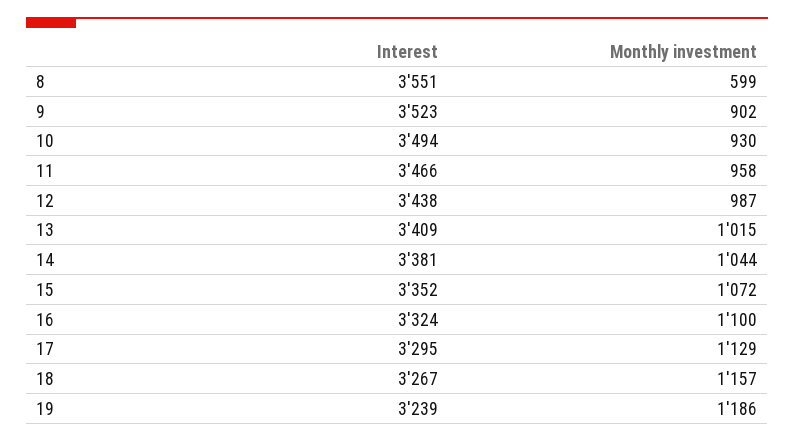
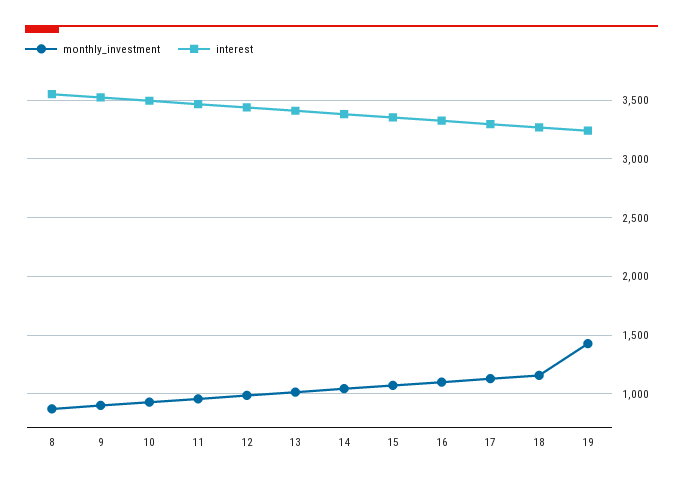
  {
    "Interest": {
      "8": 3551,
      "9": 3523,
      "10": 3494,
      "11": 3466,
      "12": 3438,
      "13": 3409,
      "14": 3381,
      "15": 3352,
      "16": 3324,
      "17": 3295,
      "18": 3267,
      "19": 3239
    },
    "Monthly investment": {
-     "8": 599,
+     "8": 900,
      "9": 902,
      "10": 930,
      "11": 958,
      "12": 987,
      "13": 1015,
      "14": 1044,
      "15": 1072,
      "16": 1100,
      "17": 1129,
      "18": 1157,
-     "19": 1186
+     "19": 1400
    }
  }

